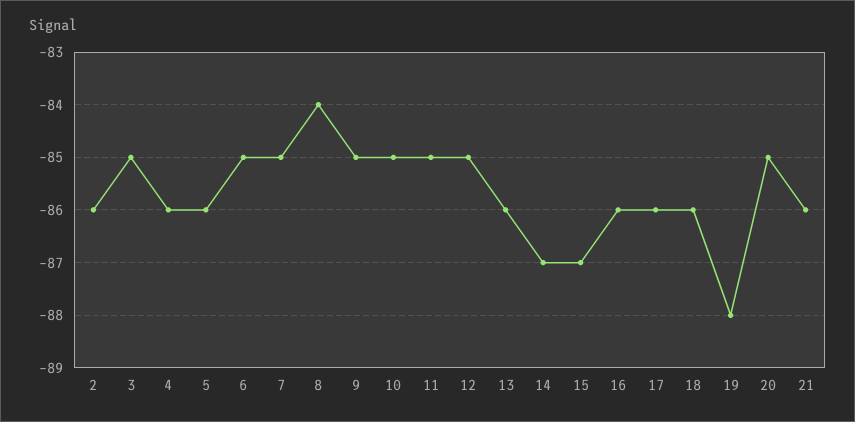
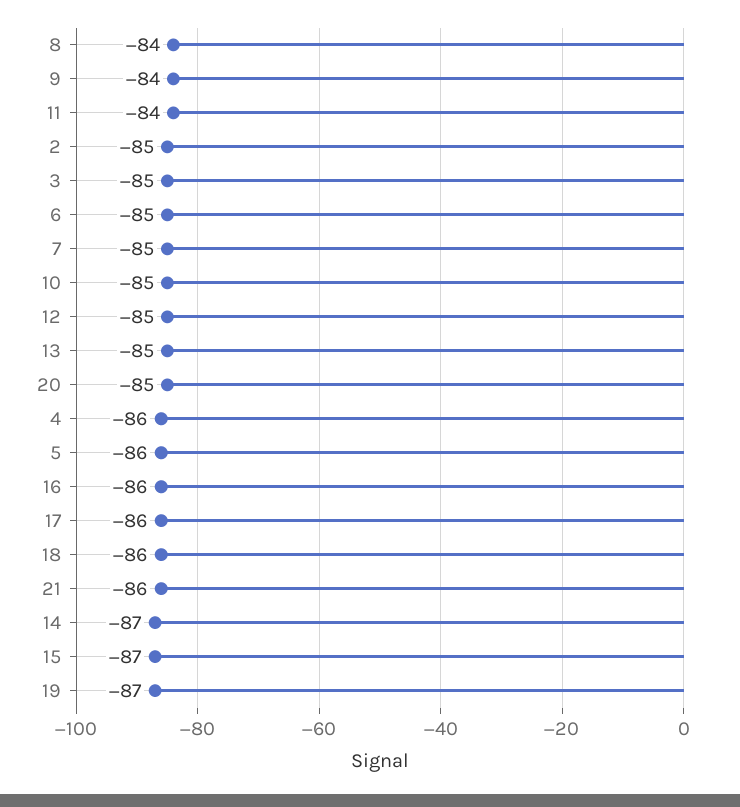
  {
-   "2": -86,
+   "2": -85,
    "3": -85,
    "4": -86,
    "5": -86,
    "6": -85,
    "7": -85,
    "8": -84,
-   "9": -85,
+   "9": -84,
    "10": -85,
-   "11": -85,
+   "11": -84,
    "12": -85,
-   "13": -86,
+   "13": -85,
    "14": -87,
    "15": -87,
    "16": -86,
    "17": -86,
    "18": -86,
-   "19": -88,
+   "19": -87,
    "20": -85,
    "21": -86
  }

